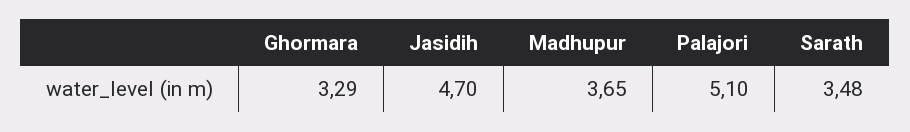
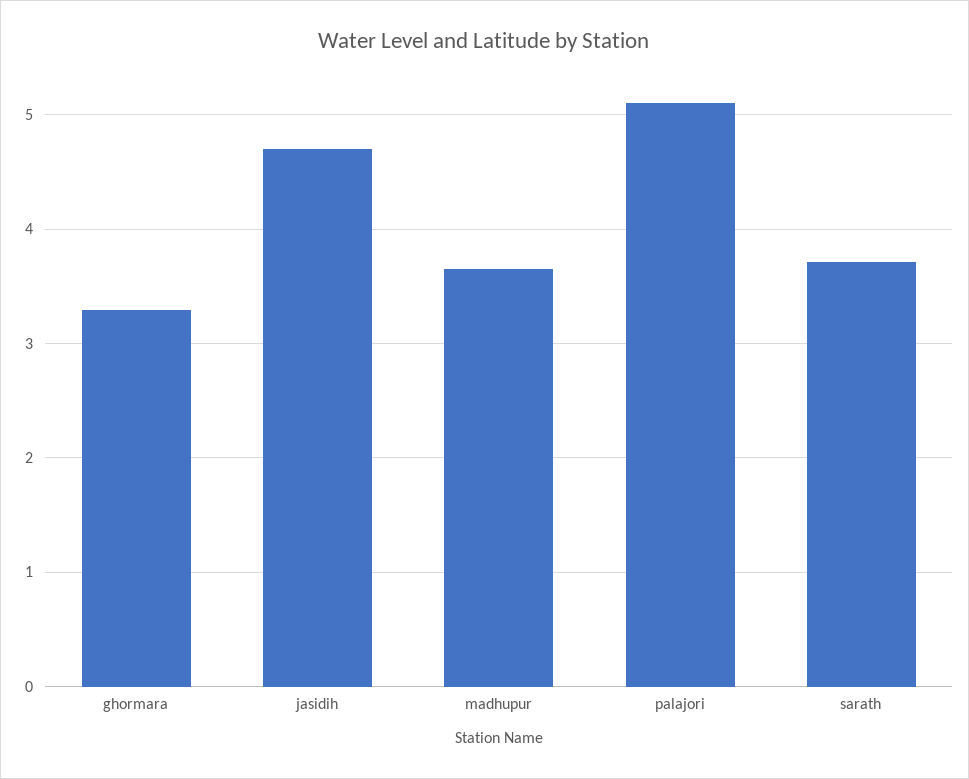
  {
    "Ghormara": 3.29,
    "Jasidih": 4.7,
    "Madhupur": 3.65,
    "Palajori": 5.1,
-   "Sarath": 3.48
+   "Sarath": 3.7
  }

